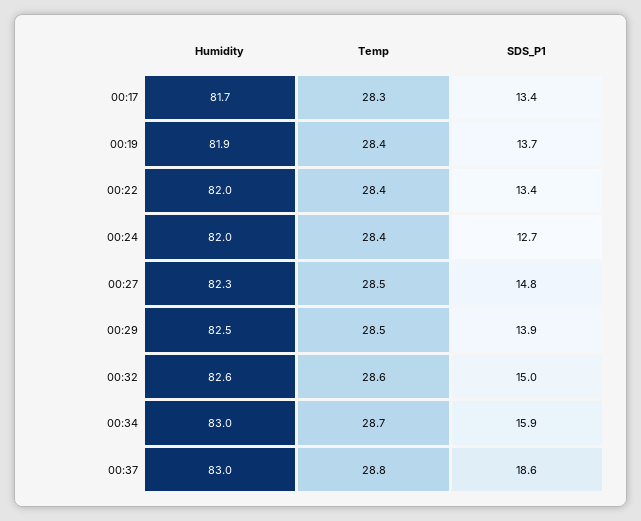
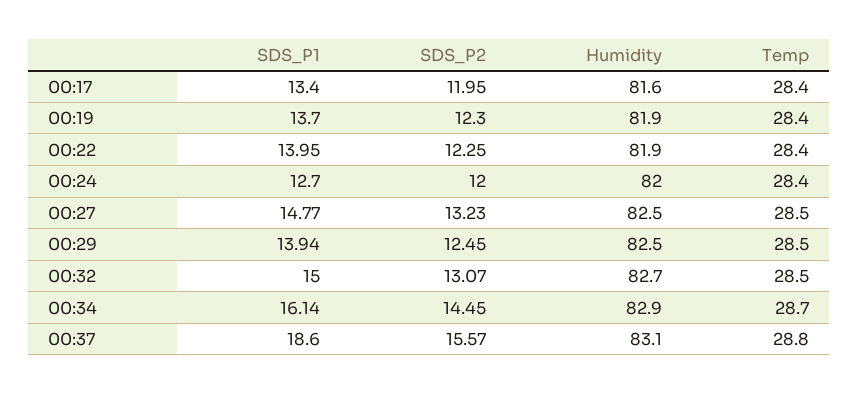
  {
    "Humidity": {
-     "00:17": 81.7,
+     "00:17": 81.6,
      "00:19": 81.9,
-     "00:22": 82,
+     "00:22": 81.9,
      "00:24": 82,
-     "00:27": 82.3,
+     "00:27": 82.5,
      "00:29": 82.5,
-     "00:32": 82.6,
+     "00:32": 82.7,
-     "00:34": 83,
+     "00:34": 82.9,
-     "00:37": 83
+     "00:37": 83.1
    },
    "Temp": {
-     "00:17": 28.3,
+     "00:17": 28.4,
      "00:19": 28.4,
      "00:22": 28.4,
      "00:24": 28.4,
      "00:27": 28.5,
      "00:29": 28.5,
-     "00:32": 28.6,
+     "00:32": 28.5,
      "00:34": 28.7,
      "00:37": 28.8
    },
    "SDS_P1": {
      "00:17": 13.4,
      "00:19": 13.7,
-     "00:22": 13.4,
+     "00:22": 13.95,
      "00:24": 12.7,
      "00:27": 14.77,
      "00:29": 13.94,
      "00:32": 15,
-     "00:34": 15.9,
+     "00:34": 16.14,
      "00:37": 18.6
-   }
+   },
+   "SDS_P2": {
+     "00:17": 11.95,
+     "00:19": 12.3,
+     "00:22": 12.25,
+     "00:24": 12,
+     "00:27": 13.23,
+     "00:29": 12.45,
+     "00:32": 13.07,
+     "00:34": 14.45,
+     "00:37": 15.57
+   }
  }

